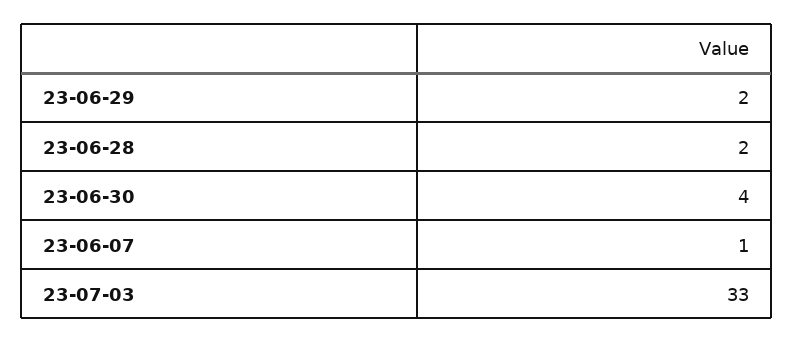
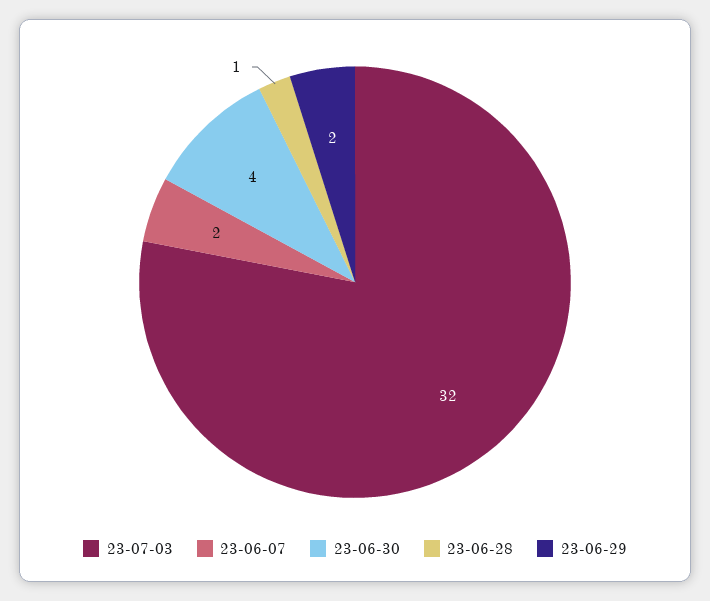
  {
    "23-06-29": 2,
-   "23-06-28": 2,
+   "23-06-28": 1,
    "23-06-30": 4,
-   "23-06-07": 1,
+   "23-06-07": 2,
-   "23-07-03": 33
+   "23-07-03": 32
  }

